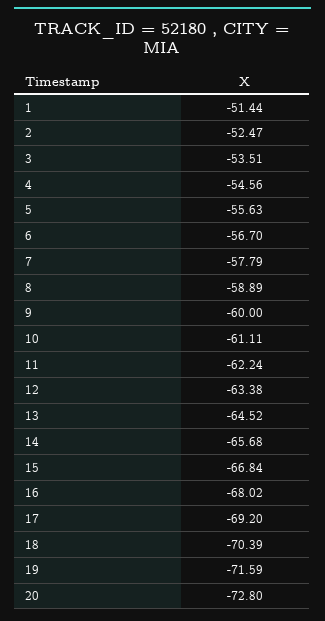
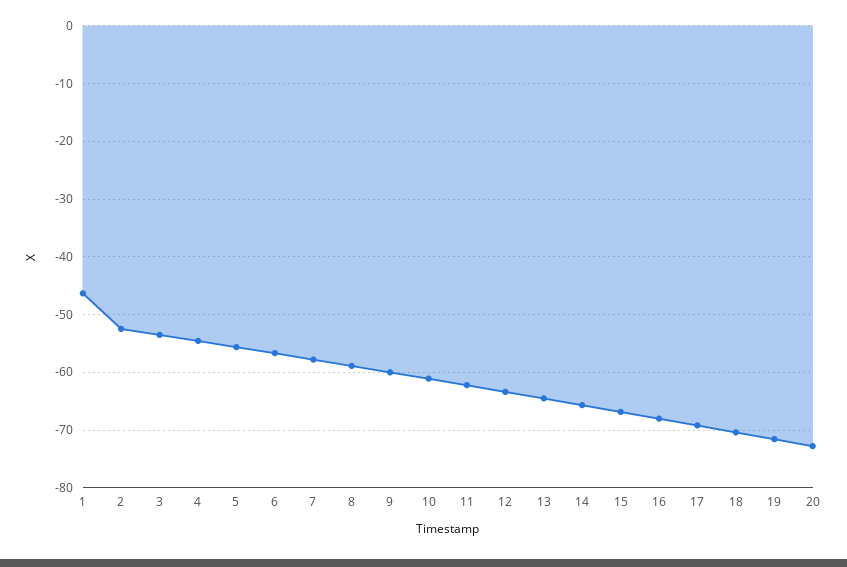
  {
-   "1": -51.44,
+   "1": -46,
    "2": -52.47,
    "3": -53.51,
    "4": -54.56,
    "5": -55.63,
    "6": -56.7,
    "7": -57.79,
    "8": -58.89,
    "9": -60,
    "10": -61.11,
    "11": -62.24,
    "12": -63.38,
    "13": -64.52,
    "14": -65.68,
    "15": -66.84,
    "16": -68.02,
    "17": -69.2,
    "18": -70.39,
    "19": -71.59,
    "20": -72.8
  }

